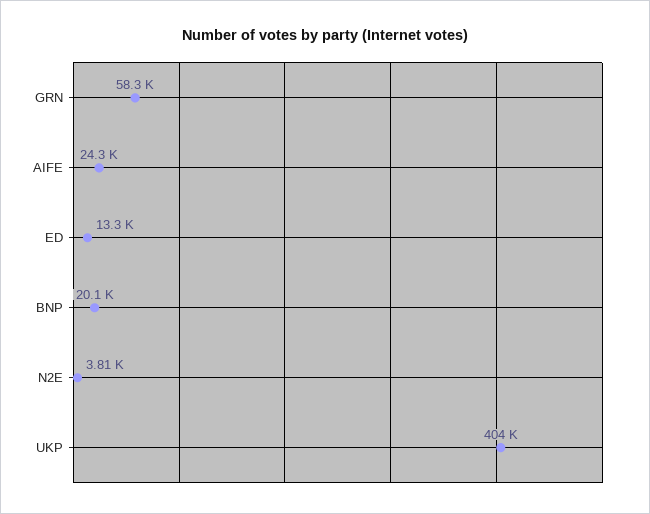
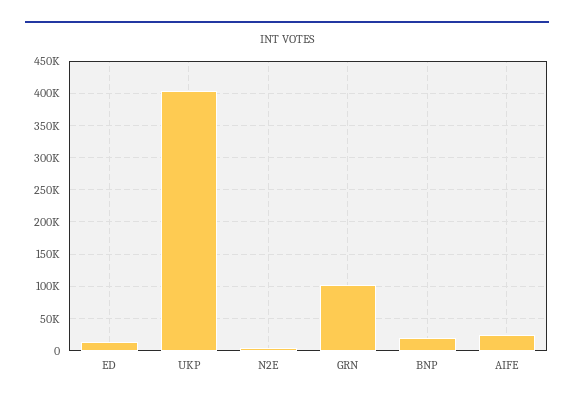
  {
-   "GRN": 58300,
+   "GRN": 100000,
    "AIFE": 24300,
    "ED": 13300,
    "BNP": 20100,
    "N2E": 3810,
    "UKP": 404000
  }

